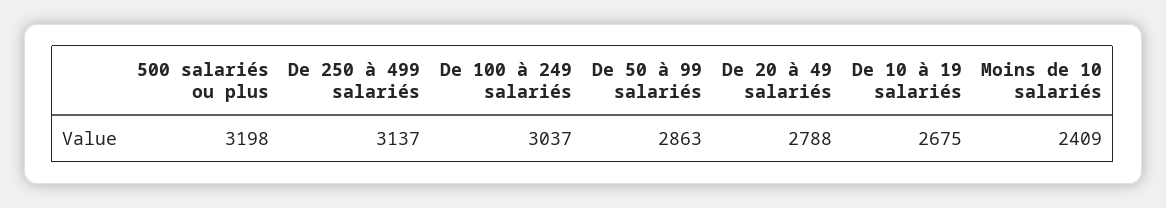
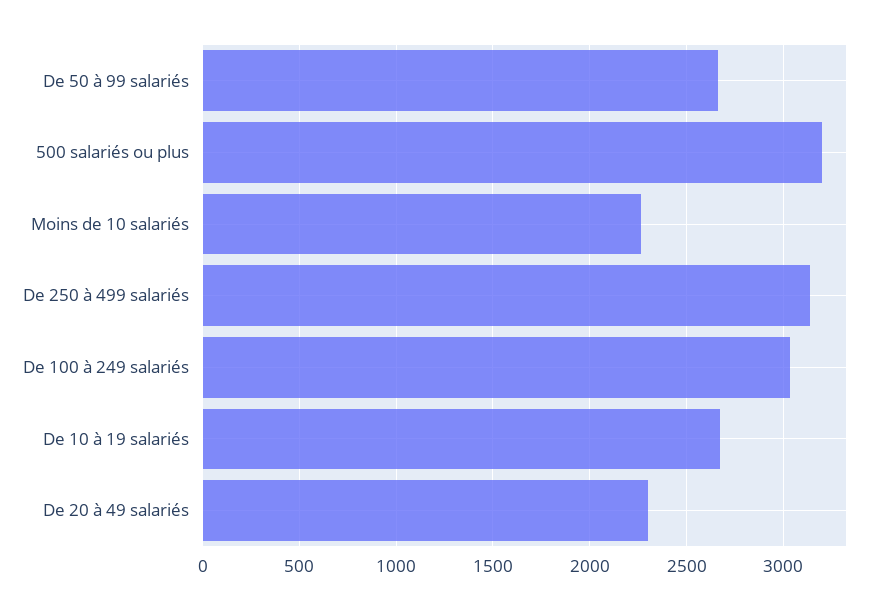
  {
    "500 salariés ou plus": 3198,
    "De 250 à 499 salariés": 3137,
    "De 100 à 249 salariés": 3037,
-   "De 50 à 99 salariés": 2863,
+   "De 50 à 99 salariés": 2650,
-   "De 20 à 49 salariés": 2788,
+   "De 20 à 49 salariés": 2300,
    "De 10 à 19 salariés": 2675,
-   "Moins de 10 salariés": 2409
+   "Moins de 10 salariés": 2250
  }

